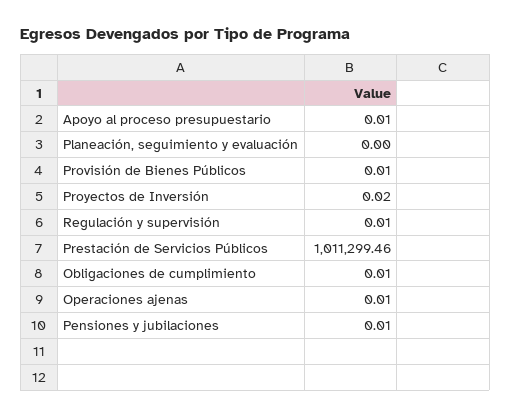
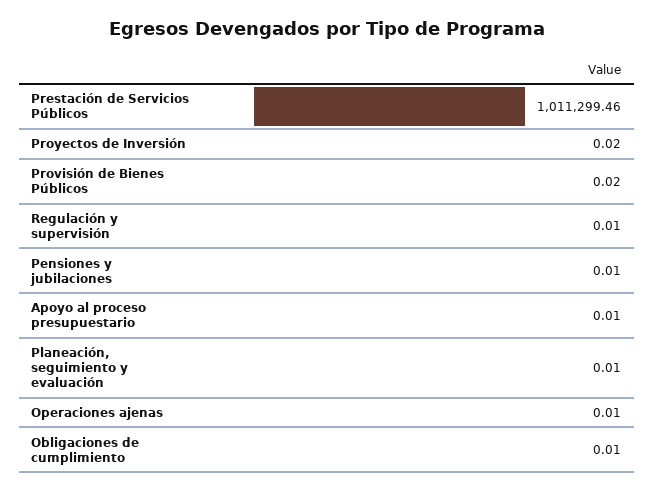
  {
    "Apoyo al proceso presupuestario": 0.01,
-   "Planeación, seguimiento y evaluación": 0,
+   "Planeación, seguimiento y evaluación": 0.01,
-   "Provisión de Bienes Públicos": 0.01,
+   "Provisión de Bienes Públicos": 0.02,
    "Proyectos de Inversión": 0.02,
    "Regulación y supervisión": 0.01,
    "Prestación de Servicios Públicos": 1011299.46,
    "Obligaciones de cumplimiento": 0.01,
    "Operaciones ajenas": 0.01,
    "Pensiones y jubilaciones": 0.01
  }

